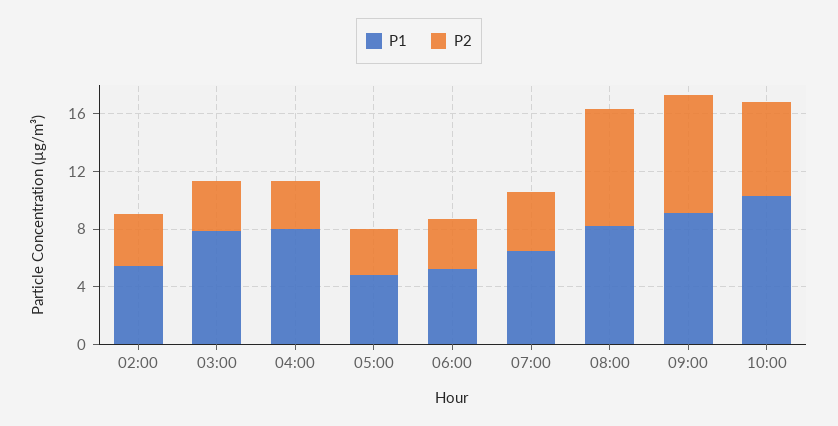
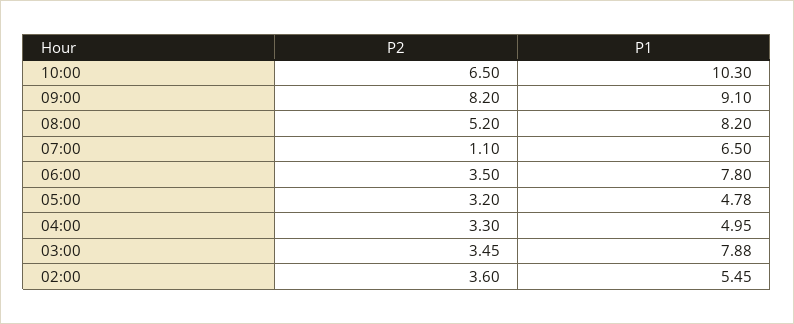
  {
    "P1": {
      "02:00": 5.45,
      "03:00": 7.88,
-     "04:00": 8,
+     "04:00": 4.95,
      "05:00": 4.78,
-     "06:00": 5,
+     "06:00": 7.8,
      "07:00": 6.5,
      "08:00": 8.2,
      "09:00": 9.1,
      "10:00": 10.3
    },
    "P2": {
      "02:00": 3.6,
      "03:00": 3.45,
      "04:00": 3.3,
      "05:00": 3.2,
      "06:00": 3.5,
-     "07:00": 4,
+     "07:00": 1.1,
-     "08:00": 8,
+     "08:00": 5.2,
      "09:00": 8.2,
      "10:00": 6.5
    }
  }

